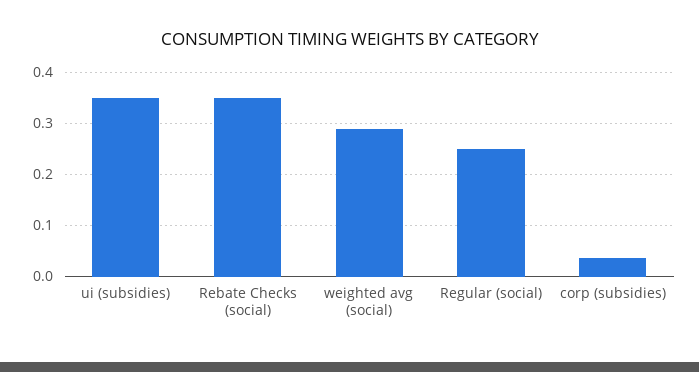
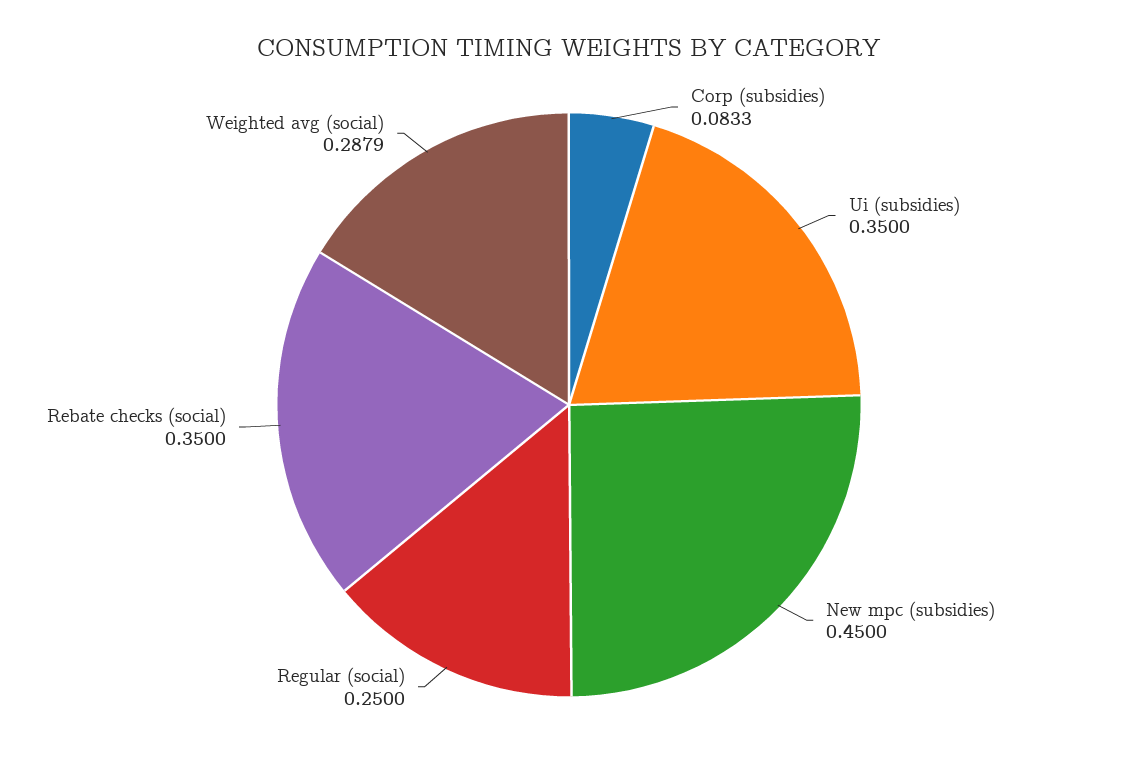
  {
    "ui (subsidies)": 0.35,
    "Rebate Checks (social)": 0.35,
    "weighted avg (social)": 0.2879,
    "Regular (social)": 0.25,
-   "corp (subsidies)": 0.04
+   "corp (subsidies)": 0.0833,
+   "New mpc (subsidies)": 0.45
  }

